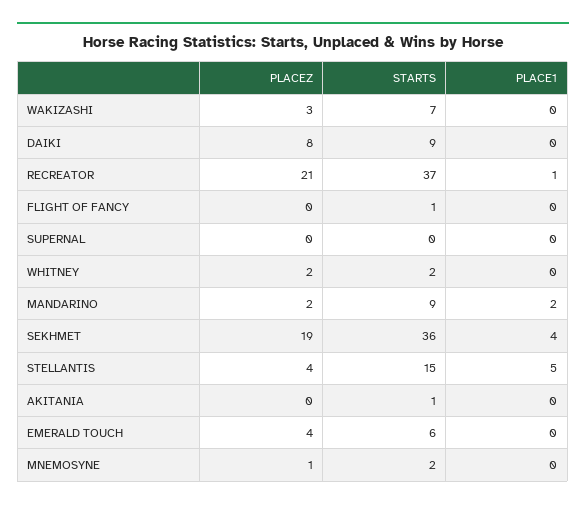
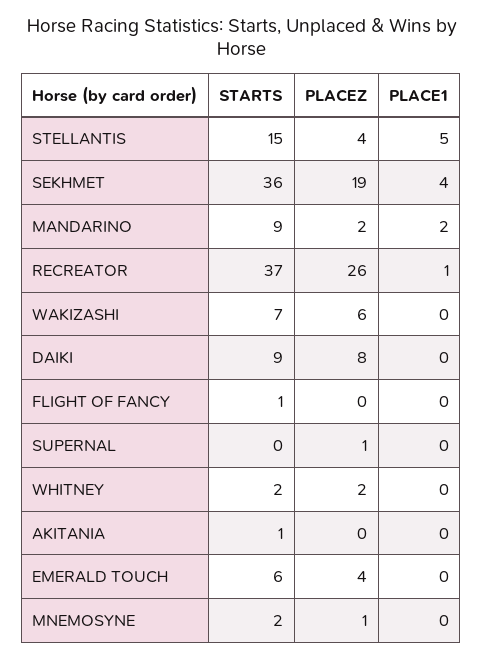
  {
    "PLACEZ": {
-     "WAKIZASHI": 3,
+     "WAKIZASHI": 6,
      "DAIKI": 8,
-     "RECREATOR": 21,
+     "RECREATOR": 26,
      "FLIGHT OF FANCY": 0,
-     "SUPERNAL": 0,
+     "SUPERNAL": 1,
      "WHITNEY": 2,
      "MANDARINO": 2,
      "SEKHMET": 19,
      "STELLANTIS": 4,
      "AKITANIA": 0,
      "EMERALD TOUCH": 4,
      "MNEMOSYNE": 1
    },
    "STARTS": {
      "WAKIZASHI": 7,
      "DAIKI": 9,
      "RECREATOR": 37,
      "FLIGHT OF FANCY": 1,
      "SUPERNAL": 0,
      "WHITNEY": 2,
      "MANDARINO": 9,
      "SEKHMET": 36,
      "STELLANTIS": 15,
      "AKITANIA": 1,
      "EMERALD TOUCH": 6,
      "MNEMOSYNE": 2
    },
    "PLACE1": {
      "WAKIZASHI": 0,
      "DAIKI": 0,
      "RECREATOR": 1,
      "FLIGHT OF FANCY": 0,
      "SUPERNAL": 0,
      "WHITNEY": 0,
      "MANDARINO": 2,
      "SEKHMET": 4,
      "STELLANTIS": 5,
      "AKITANIA": 0,
      "EMERALD TOUCH": 0,
      "MNEMOSYNE": 0
    }
  }

